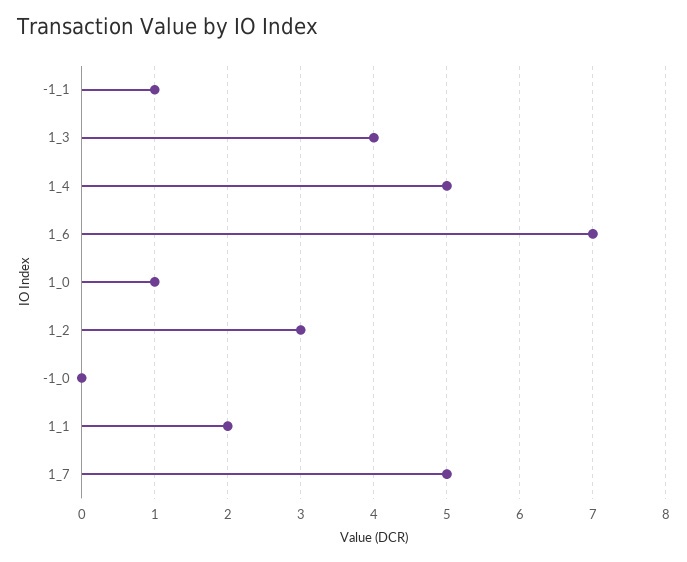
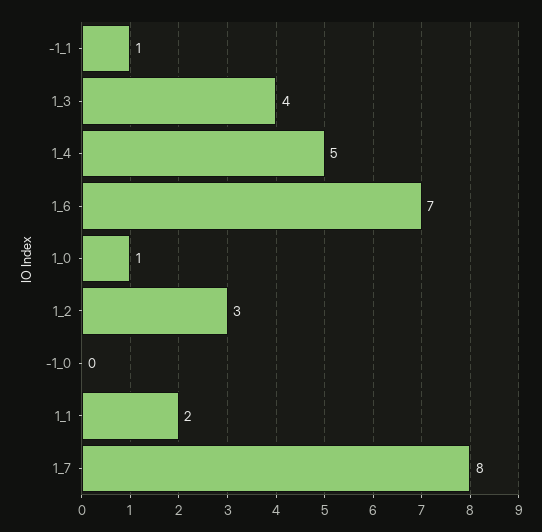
  {
    "-1_1": 1,
    "1_3": 4,
    "1_4": 5,
    "1_6": 7,
    "1_0": 1,
    "1_2": 3,
    "-1_0": 0,
    "1_1": 2,
-   "1_7": 5
+   "1_7": 8
  }

